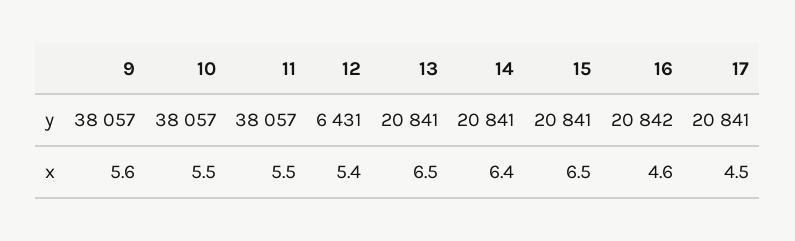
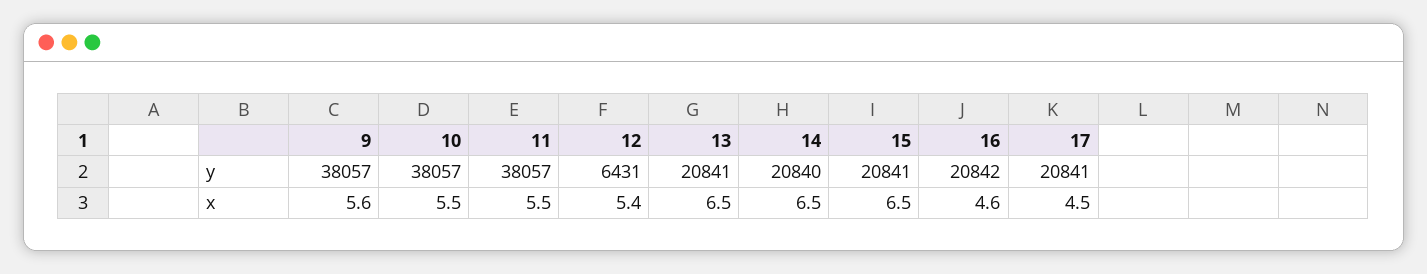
  {
    "9": {
      "y": 38057,
      "x": 5.6
    },
    "10": {
      "y": 38057,
      "x": 5.5
    },
    "11": {
      "y": 38057,
      "x": 5.5
    },
    "12": {
      "y": 6431,
      "x": 5.4
    },
    "13": {
      "y": 20841,
      "x": 6.5
    },
    "14": {
-     "y": 20841,
+     "y": 20840,
-     "x": 6.4
+     "x": 6.5
    },
    "15": {
      "y": 20841,
      "x": 6.5
    },
    "16": {
      "y": 20842,
      "x": 4.6
    },
    "17": {
      "y": 20841,
      "x": 4.5
    }
  }

